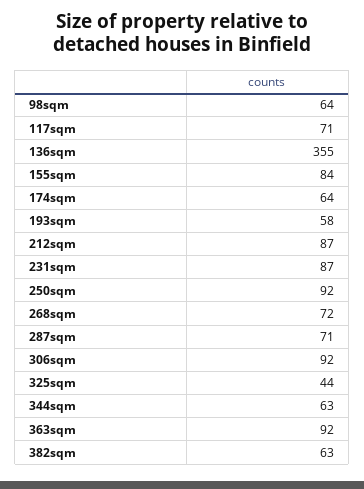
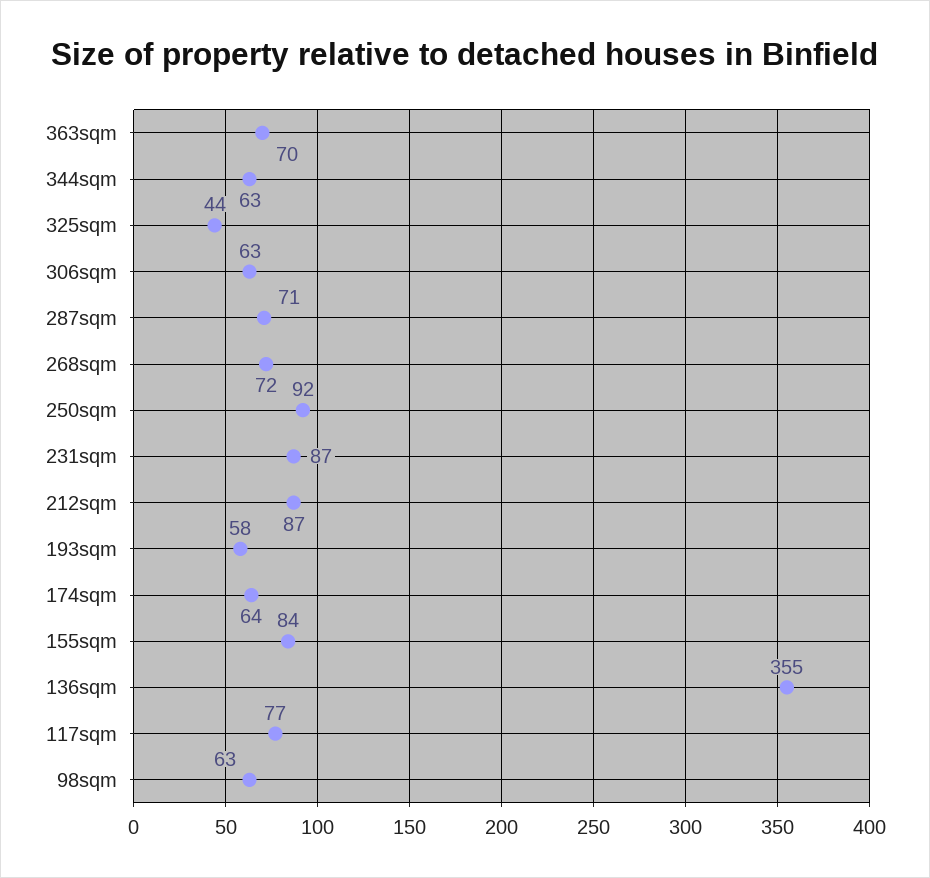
  {
-   "98sqm": 64,
+   "98sqm": 63,
-   "117sqm": 71,
+   "117sqm": 77,
    "136sqm": 355,
    "155sqm": 84,
    "174sqm": 64,
    "193sqm": 58,
    "212sqm": 87,
    "231sqm": 87,
    "250sqm": 92,
    "268sqm": 72,
    "287sqm": 71,
-   "306sqm": 92,
+   "306sqm": 63,
    "325sqm": 44,
    "344sqm": 63,
-   "363sqm": 92,
+   "363sqm": 70
-   "382sqm": 63
  }

